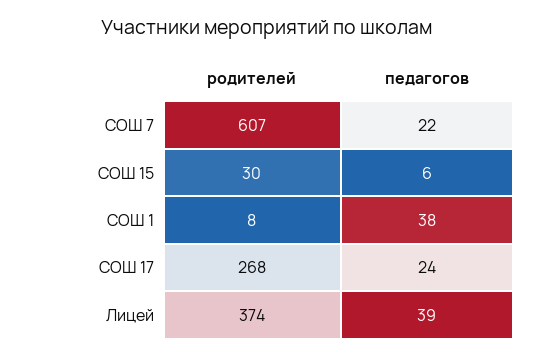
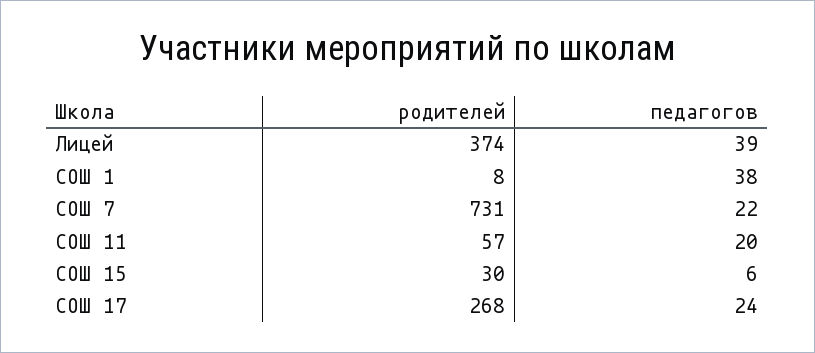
  {
    "родителей": {
-     "СОШ 7": 607,
+     "СОШ 7": 731,
      "СОШ 15": 30,
      "СОШ 1": 8,
      "СОШ 17": 268,
-     "Лицей": 374
+     "Лицей": 374,
+     "СОШ 11": 57
    },
    "педагогов": {
      "СОШ 7": 22,
      "СОШ 15": 6,
      "СОШ 1": 38,
      "СОШ 17": 24,
-     "Лицей": 39
+     "Лицей": 39,
+     "СОШ 11": 20
    }
  }

